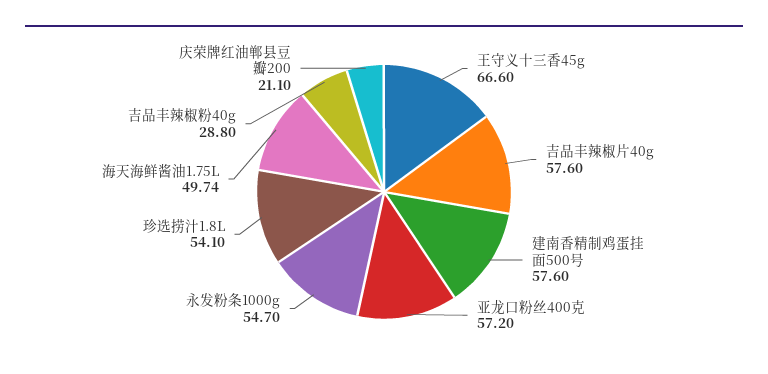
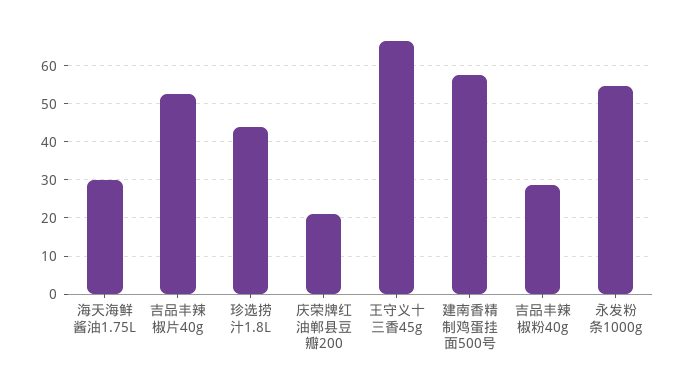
  {
    "王守义十三香45g": 66.6,
-   "吉品丰辣椒片40g": 57.6,
+   "吉品丰辣椒片40g": 52,
    "建南香精制鸡蛋挂面500号": 57.6,
-   "亚龙口粉丝400克": 57.2,
    "永发粉条1000g": 54.7,
-   "珍选捞汁1.8L": 54.1,
+   "珍选捞汁1.8L": 44,
-   "海天海鲜酱油1.75L": 49.74,
+   "海天海鲜酱油1.75L": 30,
    "吉品丰辣椒粉40g": 28.8,
    "庆荣牌红油郸县豆瓣200": 21.1
  }

